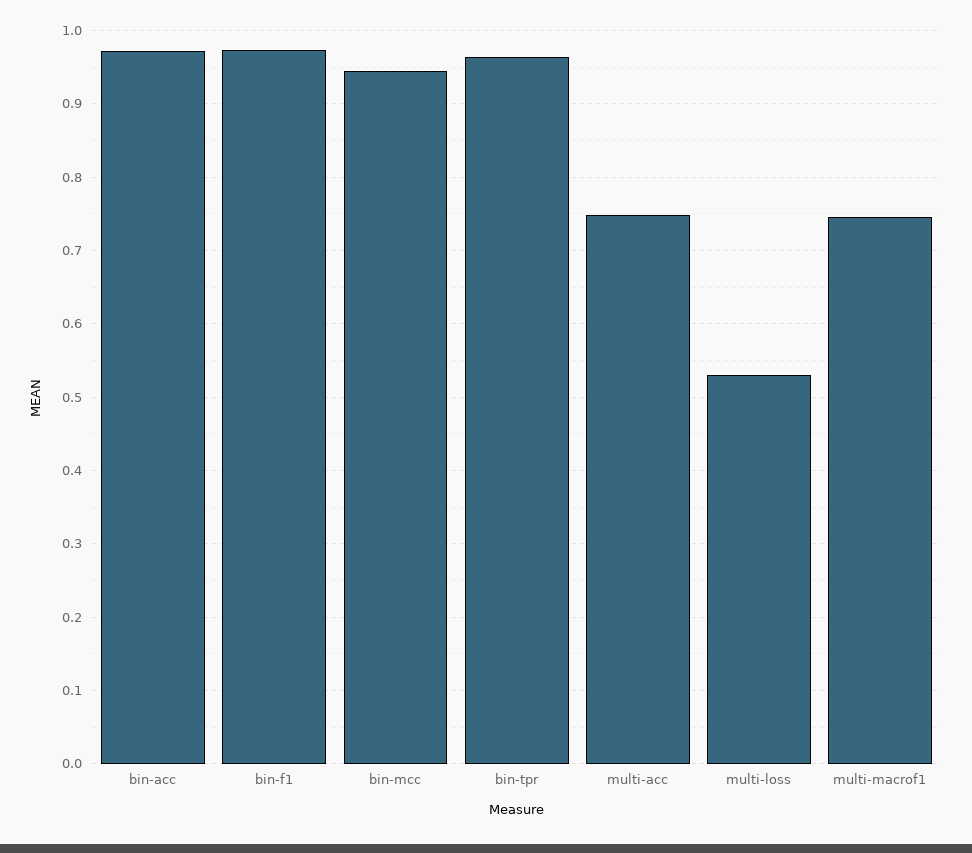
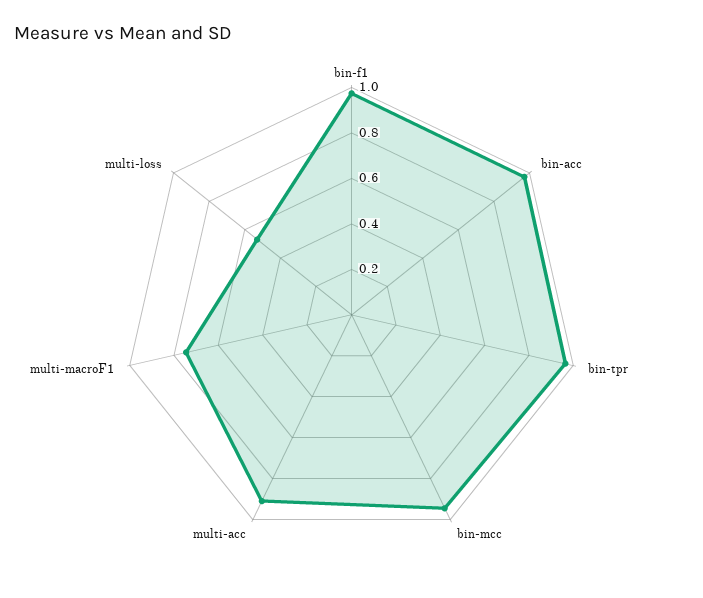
  {
    "bin-acc": 0.97,
    "bin-f1": 0.97,
    "bin-mcc": 0.94,
    "bin-tpr": 0.96,
-   "multi-acc": 0.75,
+   "multi-acc": 0.9,
    "multi-loss": 0.53,
    "multi-macrof1": 0.75
  }

